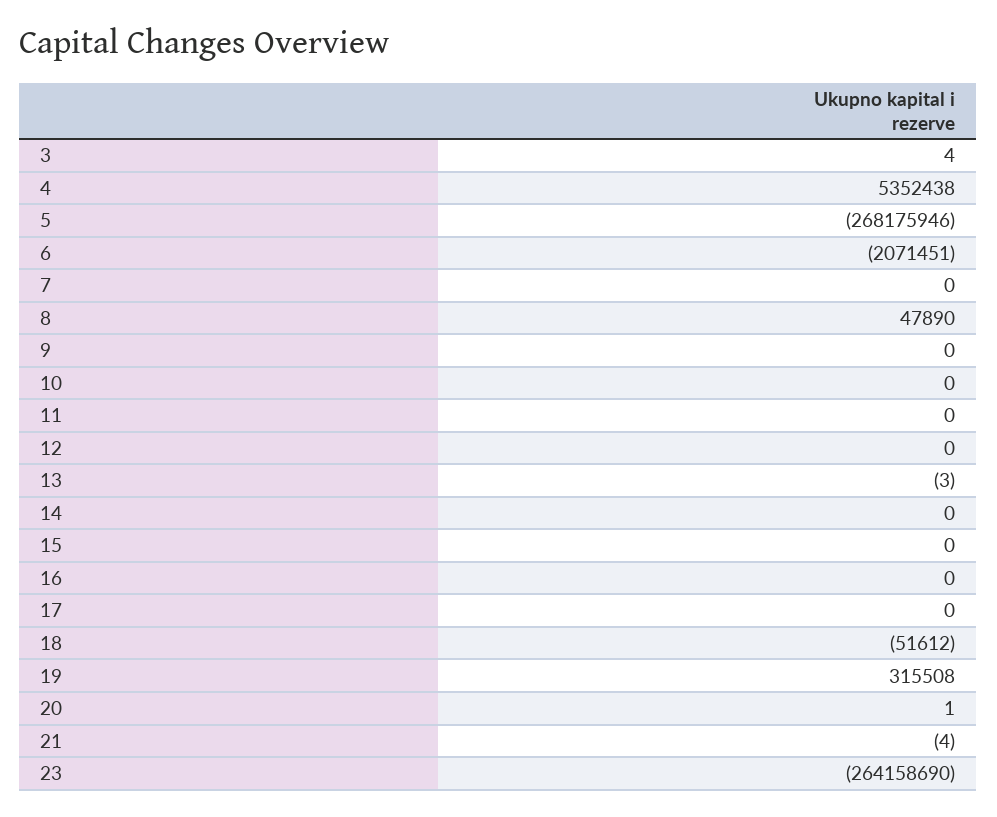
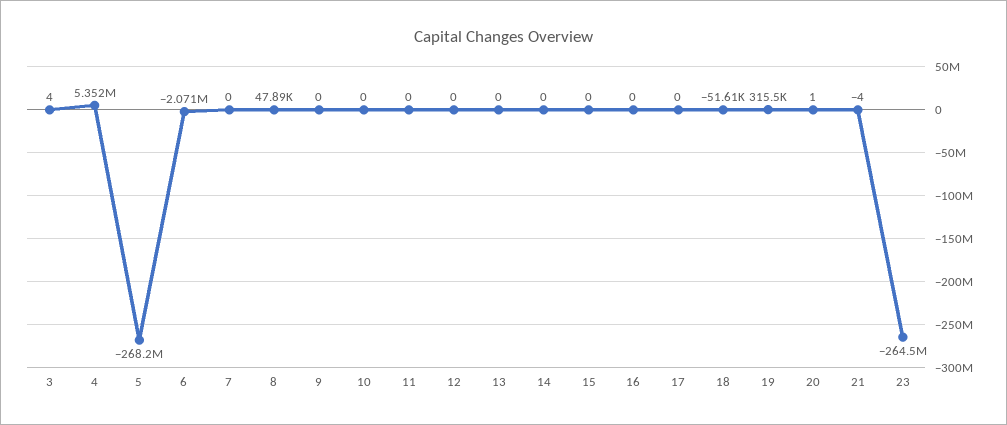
  {
    "3": 4,
    "4": 5352438,
    "5": -268175946,
    "6": -2071451,
    "7": 0,
    "8": 47890,
    "9": 0,
    "10": 0,
    "11": 0,
    "12": 0,
-   "13": -3,
+   "13": 0,
    "14": 0,
    "15": 0,
    "16": 0,
    "17": 0,
    "18": -51612,
    "19": 315508,
    "20": 1,
    "21": -4,
-   "23": -264158690
+   "23": -264500000
  }

